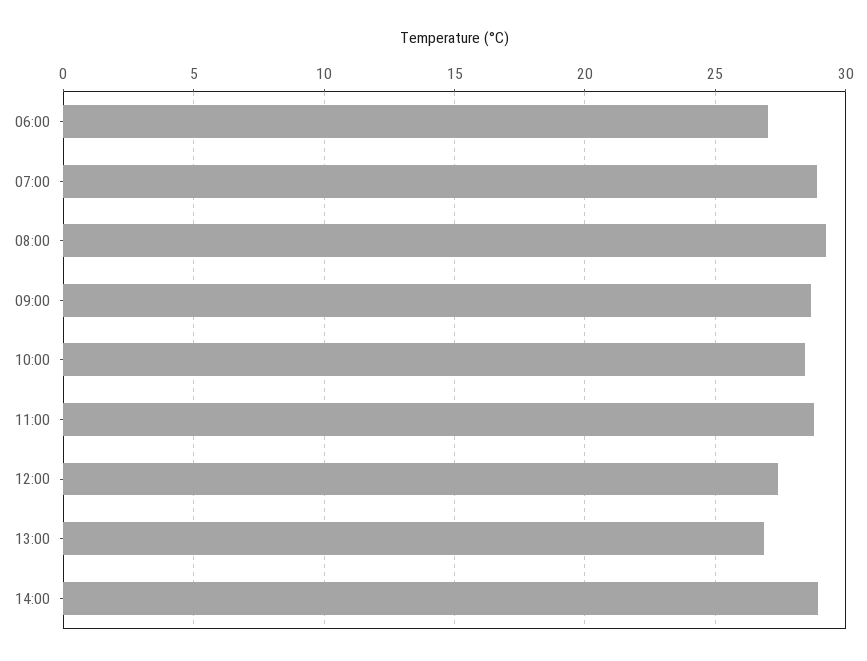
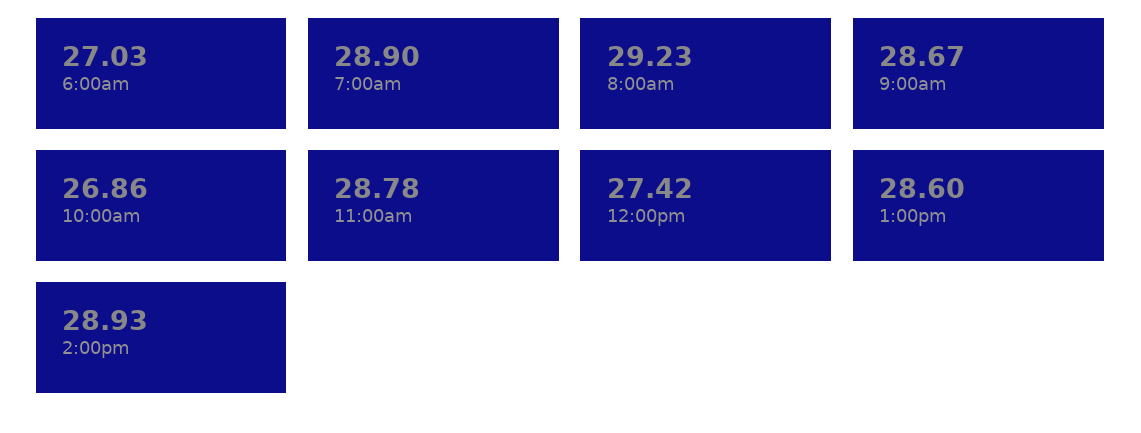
  {
    "06:00": 27.03,
    "07:00": 28.9,
    "08:00": 29.23,
    "09:00": 28.67,
-   "10:00": 28.5,
+   "10:00": 26.86,
    "11:00": 28.78,
    "12:00": 27.42,
-   "13:00": 27,
+   "13:00": 28.6,
    "14:00": 28.93
  }

